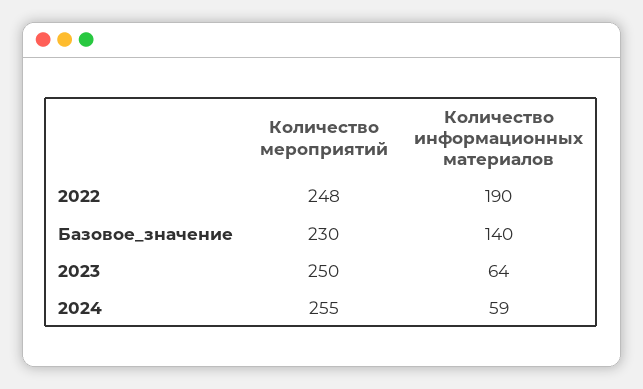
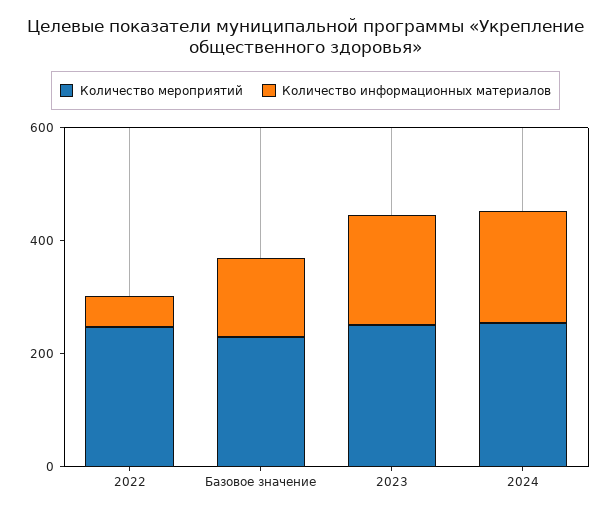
  {
    "Количество мероприятий": {
      "2022": 248,
      "Базовое_значение": 230,
      "2023": 250,
      "2024": 255
    },
    "Количество информационных материалов": {
-     "2022": 190,
+     "2022": 50,
      "Базовое_значение": 140,
-     "2023": 64,
+     "2023": 200,
-     "2024": 59
+     "2024": 200
    }
  }

